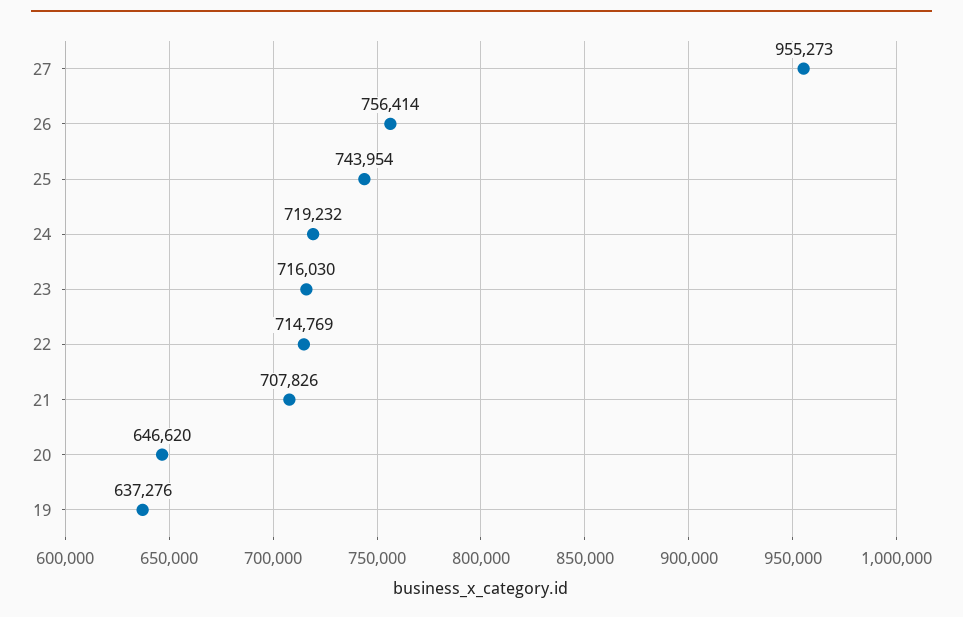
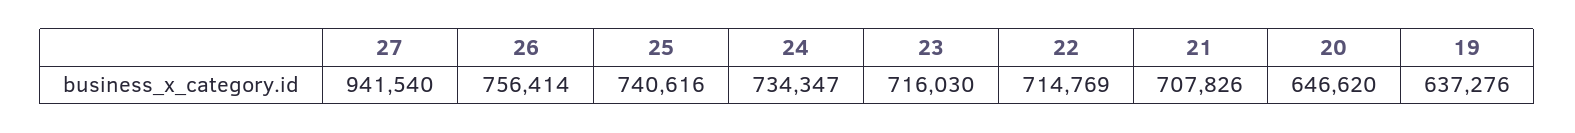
  {
-   "27": 955273,
+   "27": 941540,
    "26": 756414,
-   "25": 743954,
+   "25": 740616,
-   "24": 719232,
+   "24": 734347,
    "23": 716030,
    "22": 714769,
    "21": 707826,
    "20": 646620,
    "19": 637276
  }

